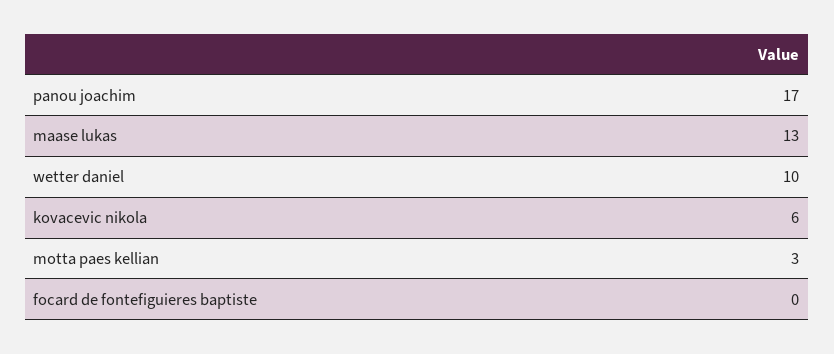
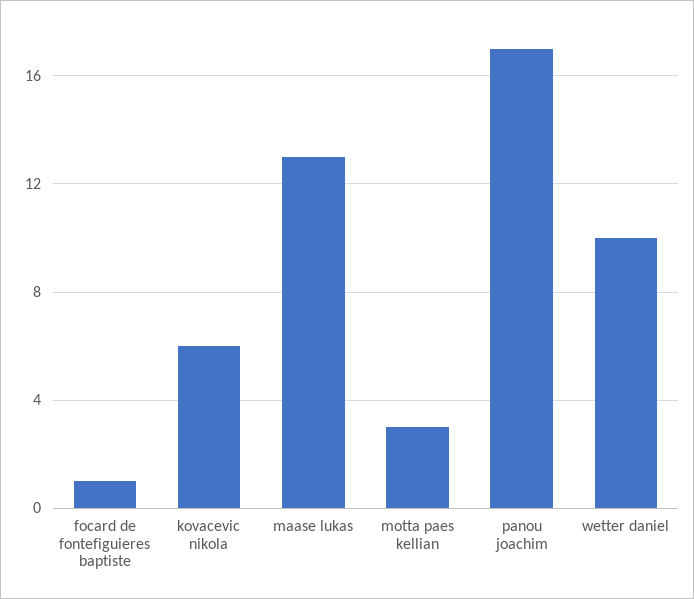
  {
    "panou joachim": 17,
    "maase lukas": 13,
    "wetter daniel": 10,
    "kovacevic nikola": 6,
    "motta paes kellian": 3,
-   "focard de fontefiguieres baptiste": 0
+   "focard de fontefiguieres baptiste": 1
  }

